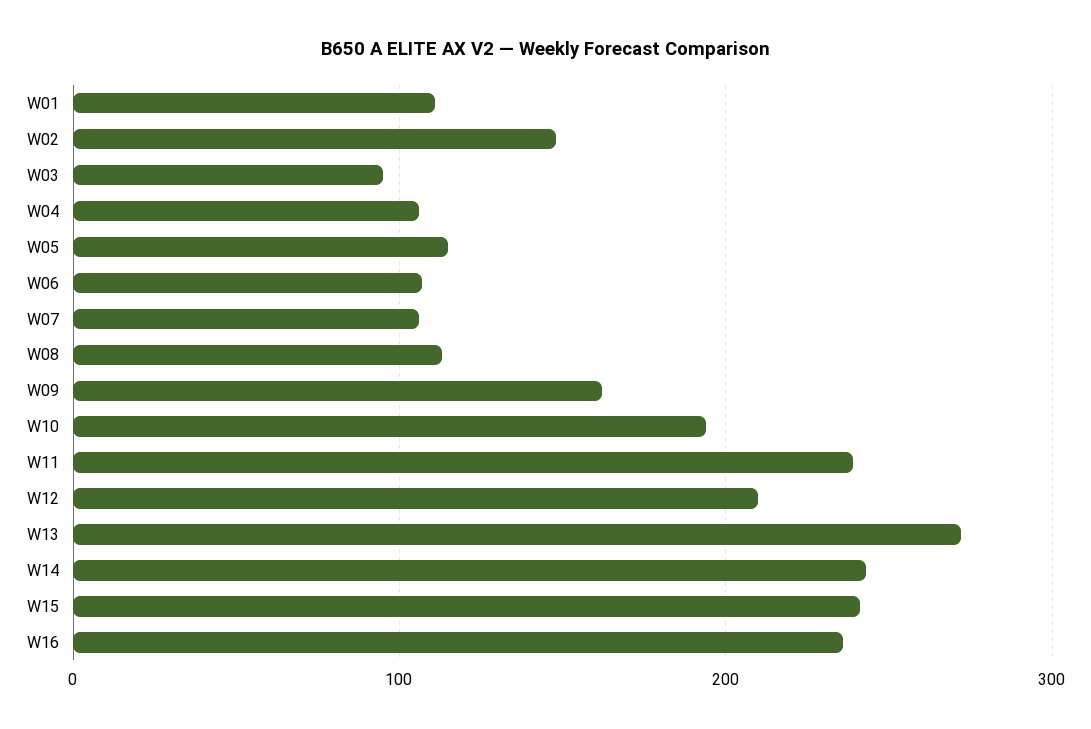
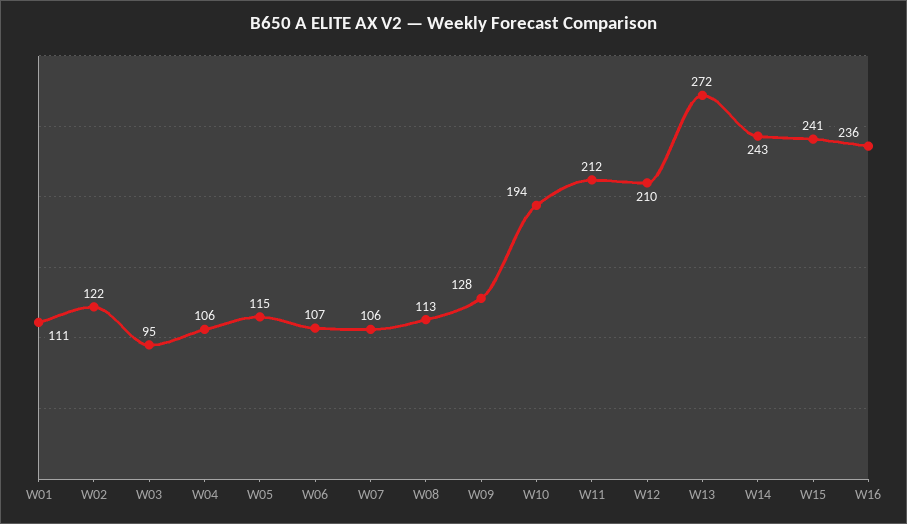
  {
    "W01": 111,
-   "W02": 150,
+   "W02": 122,
    "W03": 95,
    "W04": 106,
    "W05": 115,
    "W06": 107,
    "W07": 106,
    "W08": 113,
-   "W09": 160,
+   "W09": 128,
    "W10": 194,
-   "W11": 240,
+   "W11": 212,
    "W12": 210,
    "W13": 272,
    "W14": 243,
    "W15": 241,
    "W16": 236
  }

